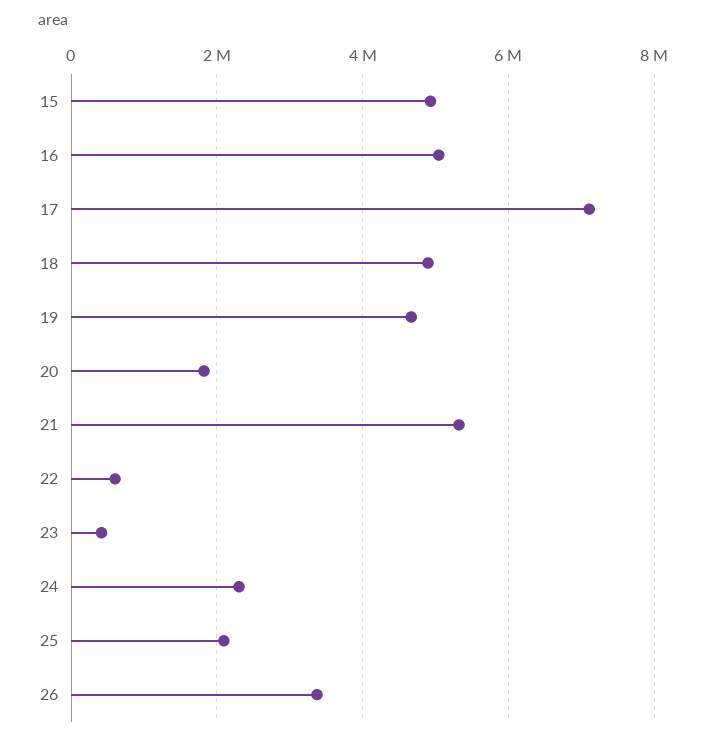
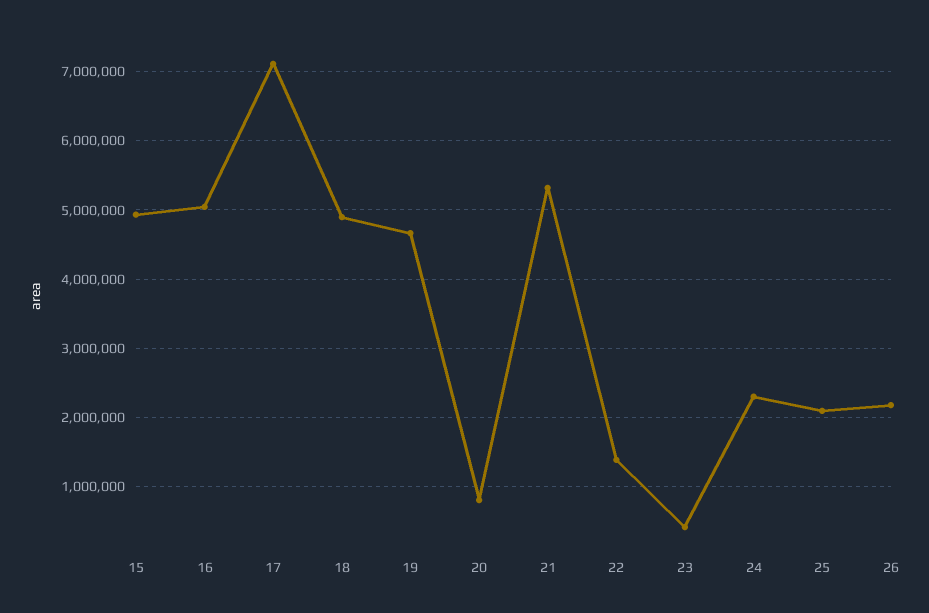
  {
    "15": 4900000,
    "16": 5000000,
    "17": 7100000,
    "18": 4900000,
    "19": 4700000,
-   "20": 1800000,
+   "20": 800000,
    "21": 5300000,
-   "22": 600000,
+   "22": 1400000,
    "23": 400000,
    "24": 2300000,
    "25": 2100000,
-   "26": 3400000
+   "26": 2200000
  }

